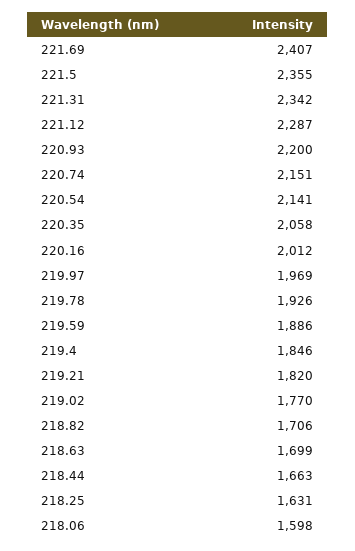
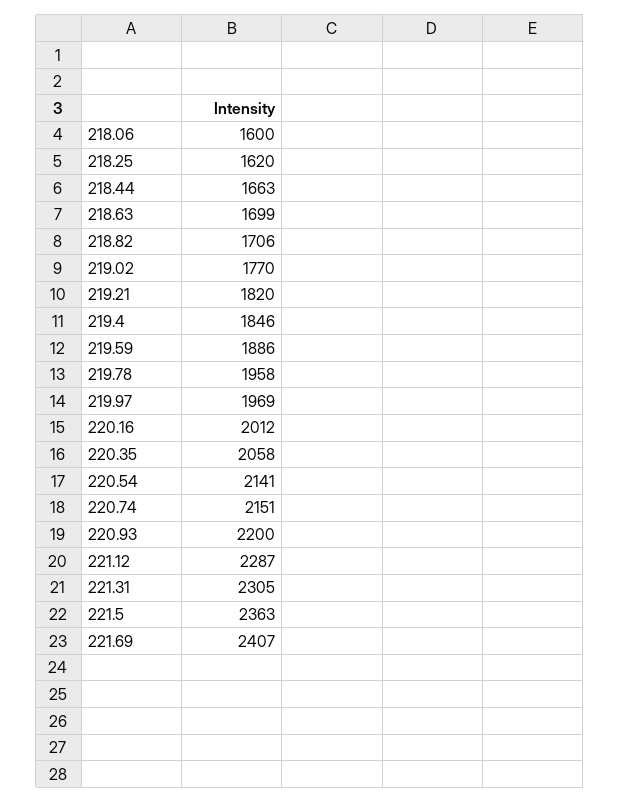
  {
    "221.69": 2407,
-   "221.5": 2355,
+   "221.5": 2363,
-   "221.31": 2342,
+   "221.31": 2305,
    "221.12": 2287,
    "220.93": 2200,
    "220.74": 2151,
    "220.54": 2141,
    "220.35": 2058,
    "220.16": 2012,
    "219.97": 1969,
-   "219.78": 1926,
+   "219.78": 1958,
    "219.59": 1886,
    "219.4": 1846,
    "219.21": 1820,
    "219.02": 1770,
    "218.82": 1706,
    "218.63": 1699,
    "218.44": 1663,
-   "218.25": 1631,
+   "218.25": 1620,
-   "218.06": 1598
+   "218.06": 1600
  }

